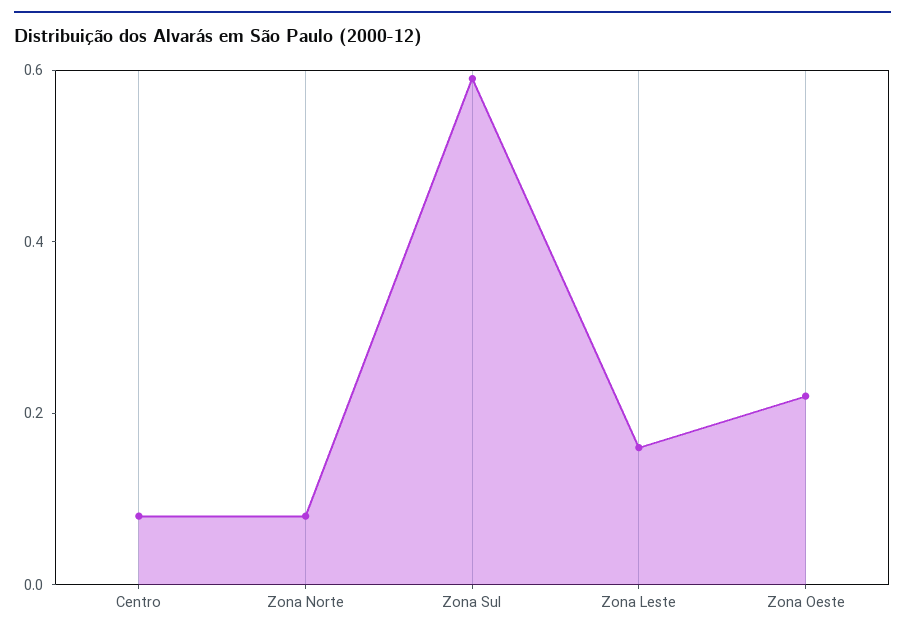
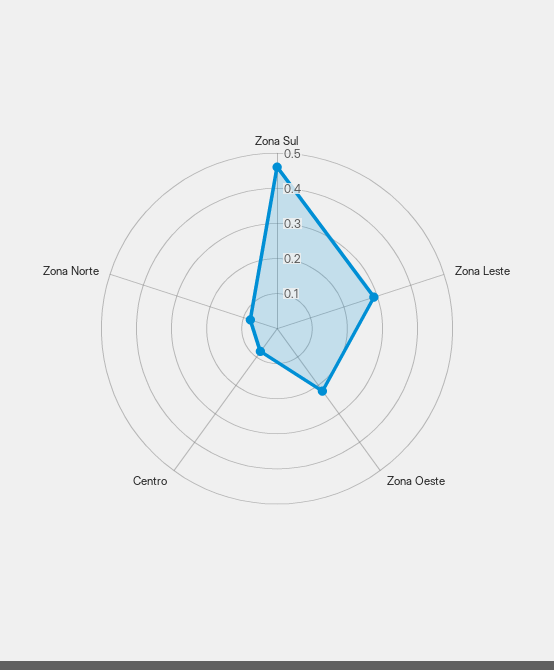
  {
    "Centro": 0.1,
    "Zona Norte": 0.1,
-   "Zona Sul": 0.6,
+   "Zona Sul": 0.45,
-   "Zona Leste": 0.15,
+   "Zona Leste": 0.3,
    "Zona Oeste": 0.2
  }

